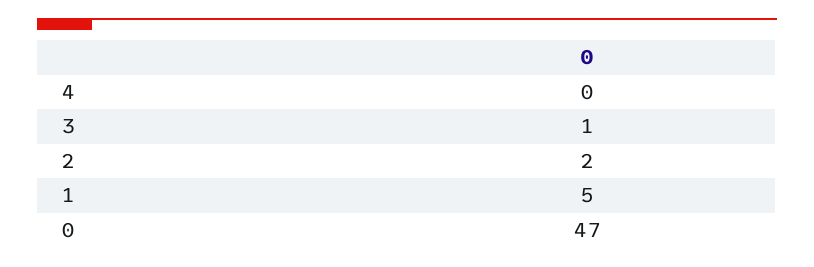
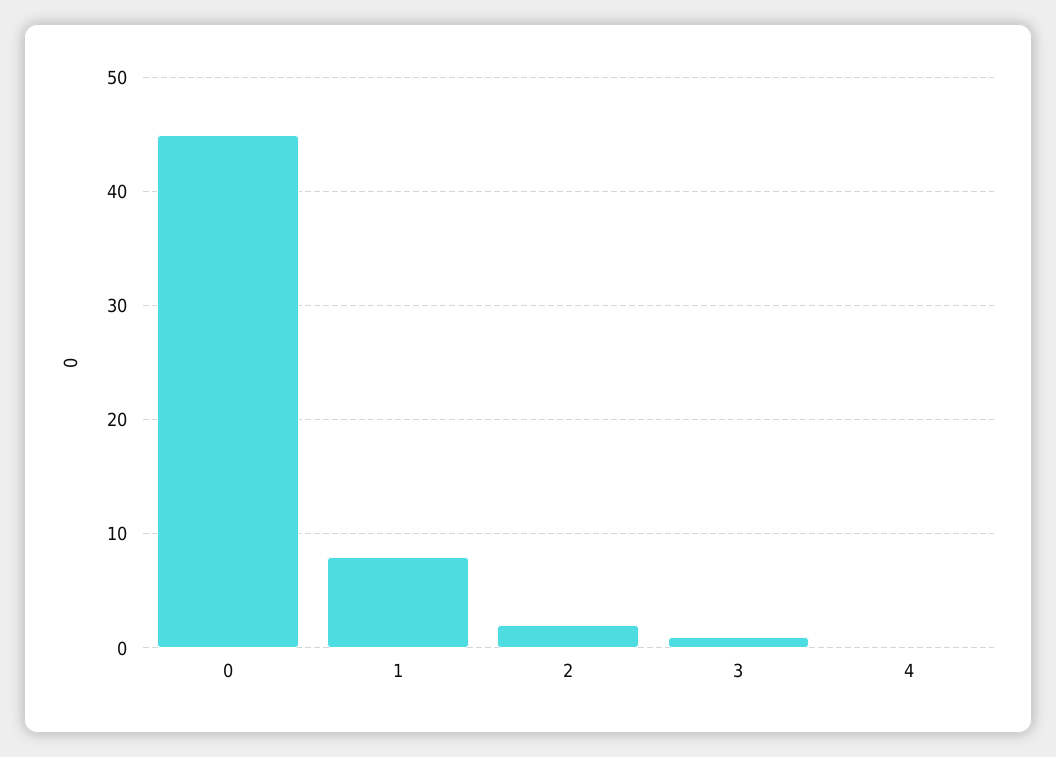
  {
    "4": 0,
    "3": 1,
    "2": 2,
-   "1": 5,
+   "1": 8,
-   "0": 47
+   "0": 45
  }

